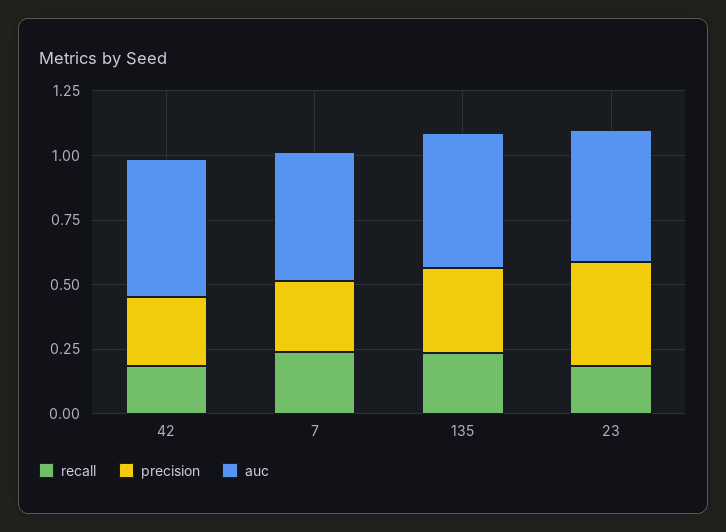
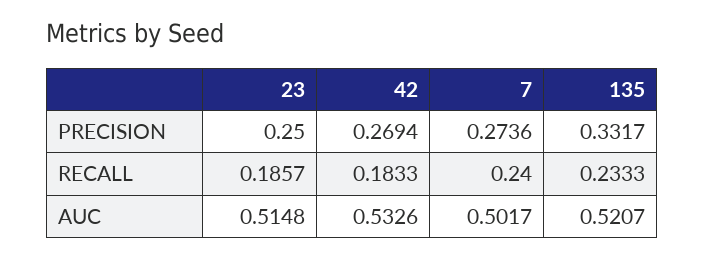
  {
    "recall": {
      "42": 0.1833,
      "7": 0.24,
      "135": 0.2333,
      "23": 0.1857
    },
    "precision": {
      "42": 0.2694,
      "7": 0.2736,
      "135": 0.3317,
-     "23": 0.4
+     "23": 0.25
    },
    "auc": {
      "42": 0.5326,
      "7": 0.5017,
      "135": 0.5207,
      "23": 0.5148
    }
  }

